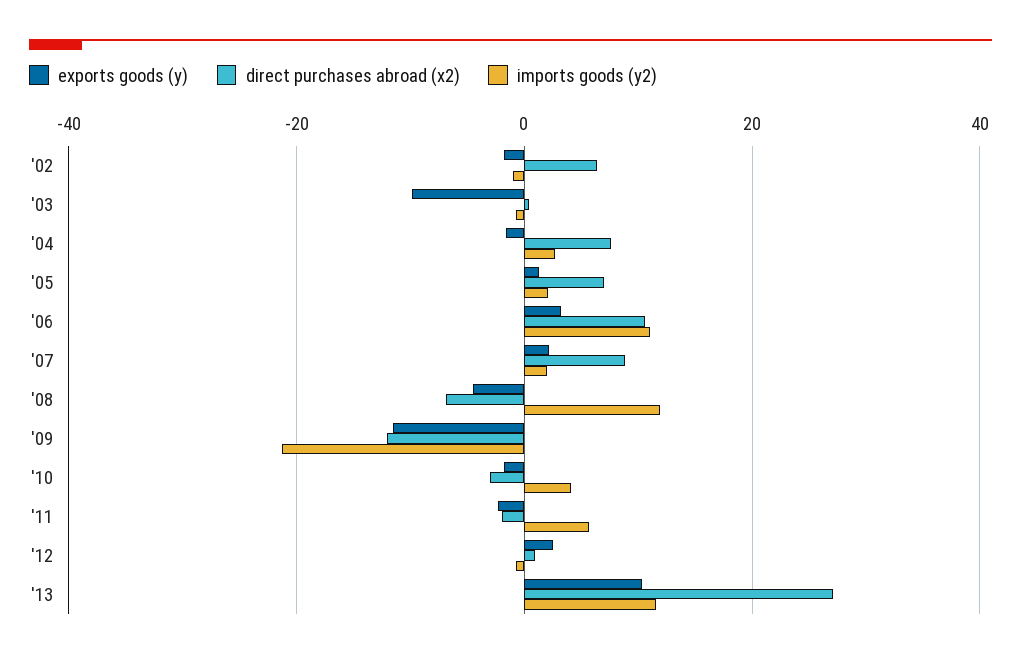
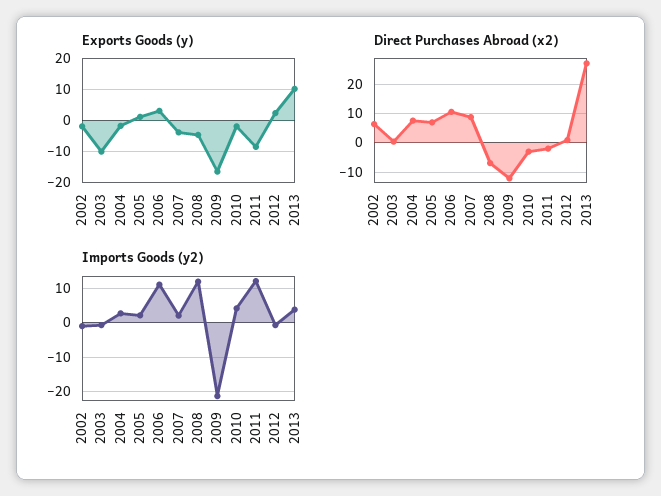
  {
    "exports goods (y)": {
      "'02": -2,
      "'03": -10,
      "'04": -2,
      "'05": 2,
      "'06": 4,
-     "'07": 2,
+     "'07": -4,
      "'08": -4,
-     "'09": -12,
+     "'09": -16,
      "'10": -2,
-     "'11": -2,
+     "'11": -8,
      "'12": 2,
      "'13": 10
    },
    "direct purchases abroad (x2)": {
      "'02": 6,
      "'03": 0,
      "'04": 8,
      "'05": 8,
      "'06": 10,
      "'07": 8,
      "'08": -6,
      "'09": -12,
      "'10": -4,
      "'11": -2,
      "'12": 0,
      "'13": 28
    },
    "imports goods (y2)": {
      "'02": -2,
      "'03": 0,
      "'04": 2,
      "'05": 2,
      "'06": 12,
      "'07": 2,
      "'08": 12,
      "'09": -22,
      "'10": 4,
-     "'11": 6,
+     "'11": 12,
      "'12": 0,
-     "'13": 12
+     "'13": 4
    }
  }

